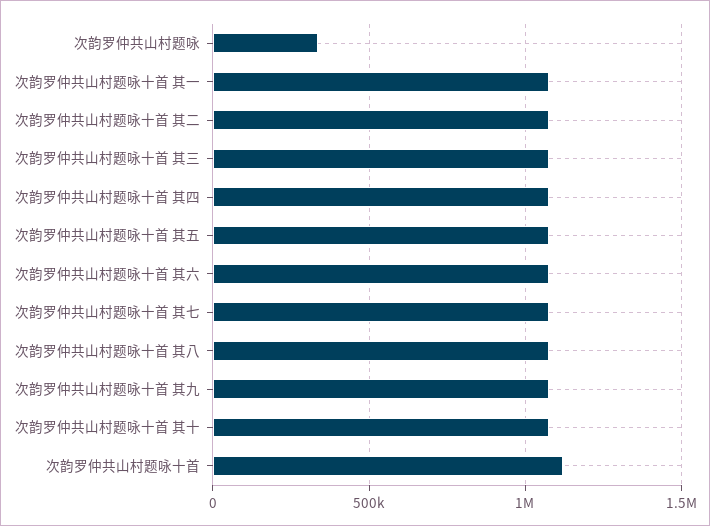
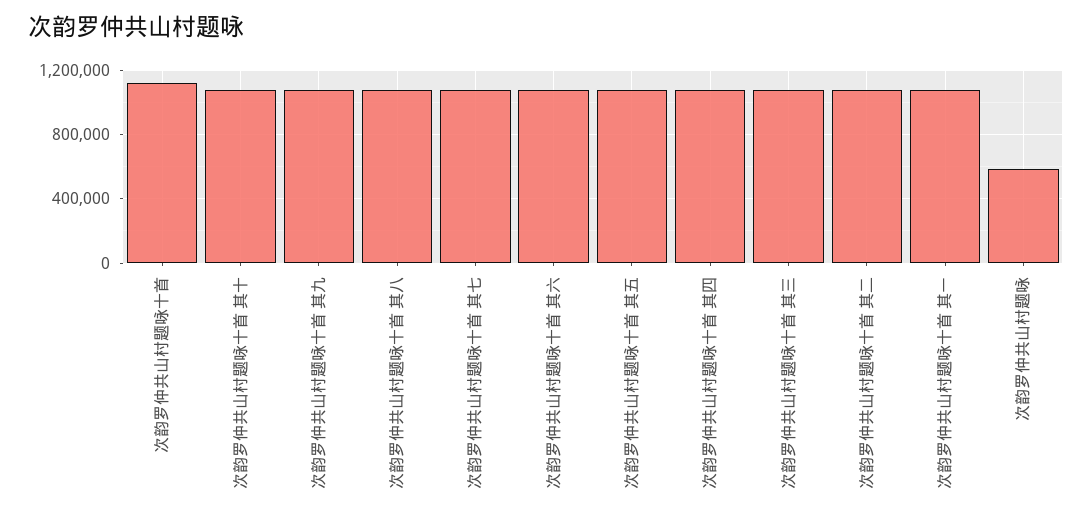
  {
-   "次韵罗仲共山村题咏": 350000,
+   "次韵罗仲共山村题咏": 600000,
    "次韵罗仲共山村题咏十首 其一": 1050000,
    "次韵罗仲共山村题咏十首 其二": 1050000,
    "次韵罗仲共山村题咏十首 其三": 1050000,
    "次韵罗仲共山村题咏十首 其四": 1050000,
    "次韵罗仲共山村题咏十首 其五": 1050000,
    "次韵罗仲共山村题咏十首 其六": 1050000,
    "次韵罗仲共山村题咏十首 其七": 1050000,
    "次韵罗仲共山村题咏十首 其八": 1050000,
    "次韵罗仲共山村题咏十首 其九": 1050000,
    "次韵罗仲共山村题咏十首 其十": 1050000,
    "次韵罗仲共山村题咏十首": 1100000
  }

